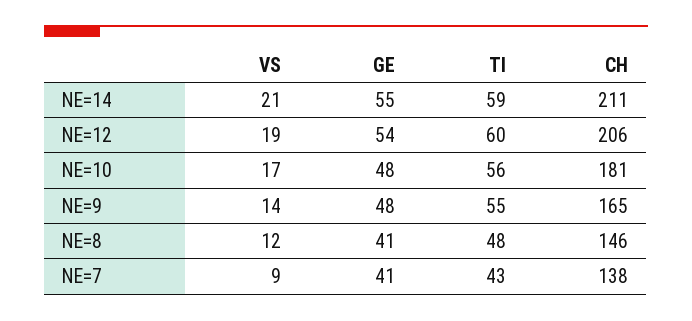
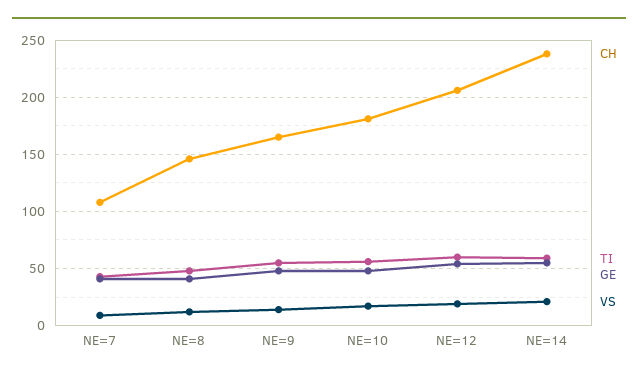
  {
    "VS": {
      "NE=14": 21,
      "NE=12": 19,
      "NE=10": 17,
      "NE=9": 14,
      "NE=8": 12,
      "NE=7": 9
    },
    "GE": {
      "NE=14": 55,
      "NE=12": 54,
      "NE=10": 48,
      "NE=9": 48,
      "NE=8": 41,
      "NE=7": 41
    },
    "TI": {
      "NE=14": 59,
      "NE=12": 60,
      "NE=10": 56,
      "NE=9": 55,
      "NE=8": 48,
      "NE=7": 43
    },
    "CH": {
-     "NE=14": 211,
+     "NE=14": 240,
      "NE=12": 206,
      "NE=10": 181,
      "NE=9": 165,
      "NE=8": 146,
-     "NE=7": 138
+     "NE=7": 110
    }
  }

